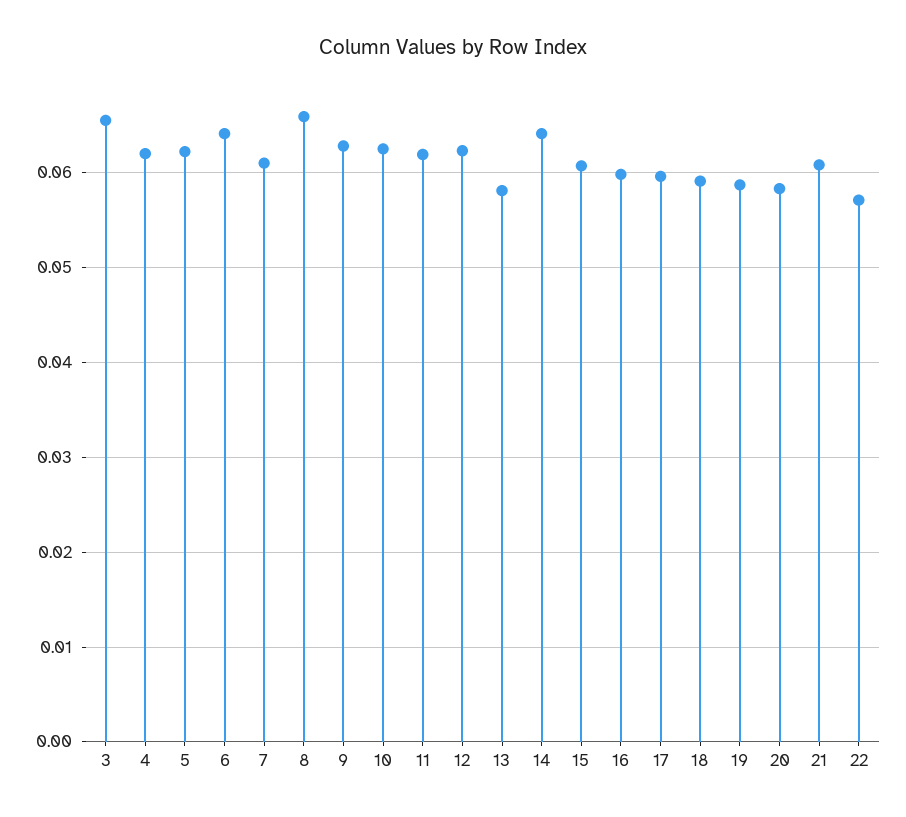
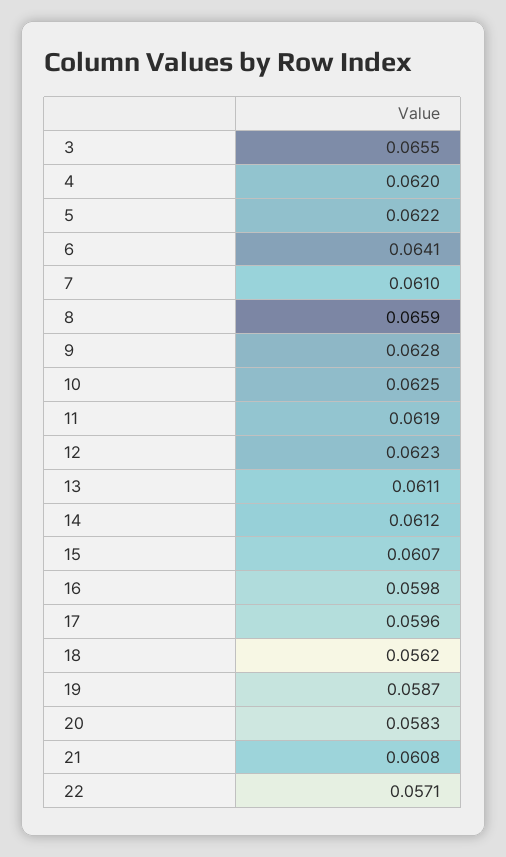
  {
    "3": 0.0655,
    "4": 0.062,
    "5": 0.0622,
    "6": 0.0641,
    "7": 0.061,
    "8": 0.0659,
    "9": 0.0628,
    "10": 0.0625,
    "11": 0.0619,
    "12": 0.0623,
-   "13": 0.058,
+   "13": 0.0611,
-   "14": 0.064,
+   "14": 0.0612,
    "15": 0.0607,
    "16": 0.0598,
    "17": 0.0596,
-   "18": 0.059,
+   "18": 0.0562,
    "19": 0.0587,
    "20": 0.0583,
    "21": 0.0608,
    "22": 0.0571
  }

